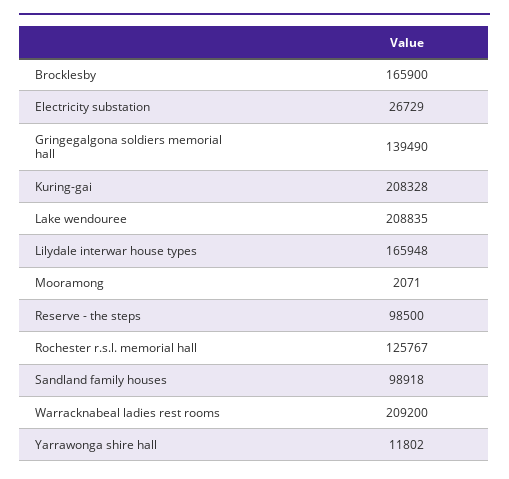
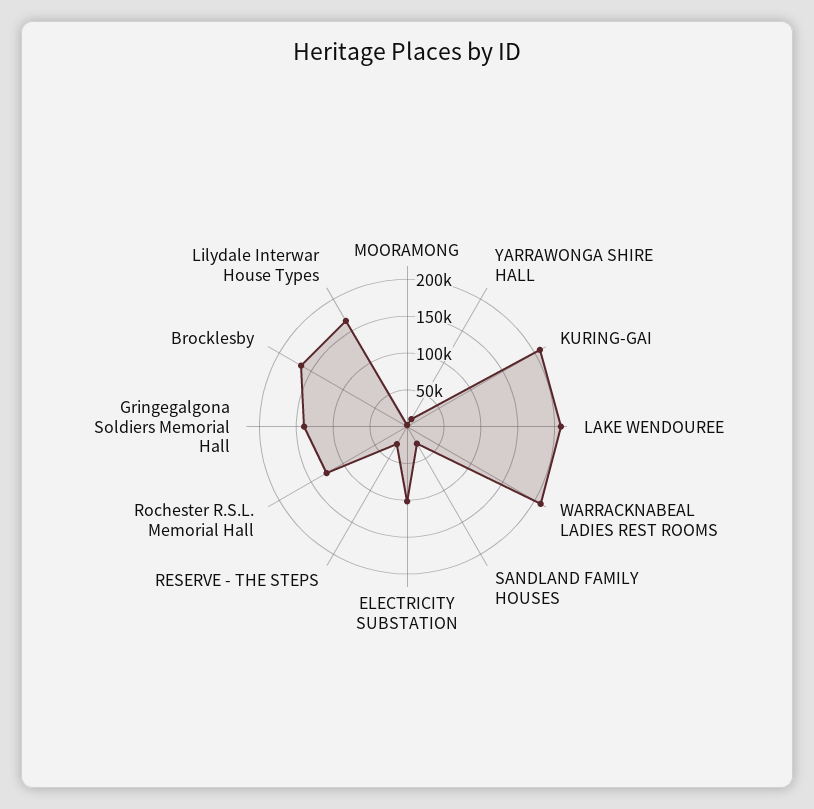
  {
    "Brocklesby": 165900,
-   "Electricity substation": 26729,
+   "Electricity substation": 100000,
    "Gringegalgona soldiers memorial hall": 139490,
    "Kuring-gai": 208328,
    "Lake wendouree": 208835,
    "Lilydale interwar house types": 165948,
    "Mooramong": 2071,
-   "Reserve - the steps": 98500,
+   "Reserve - the steps": 25000,
    "Rochester r.s.l. memorial hall": 125767,
-   "Sandland family houses": 98918,
+   "Sandland family houses": 25000,
    "Warracknabeal ladies rest rooms": 209200,
    "Yarrawonga shire hall": 11802
  }

